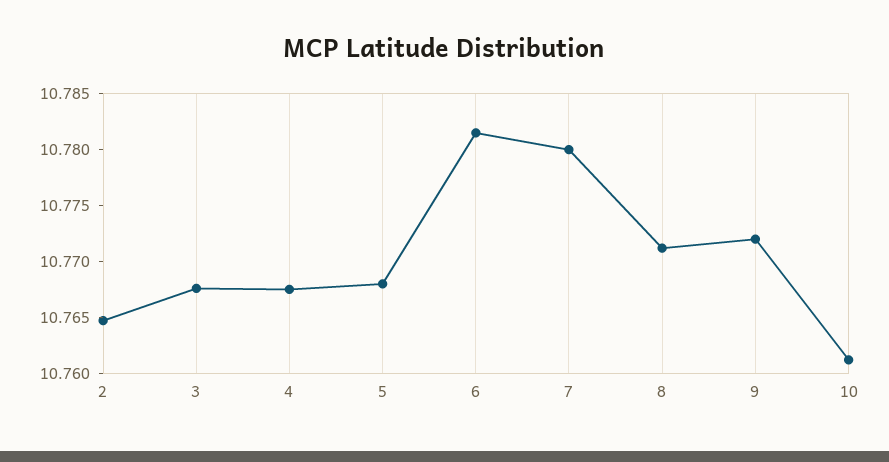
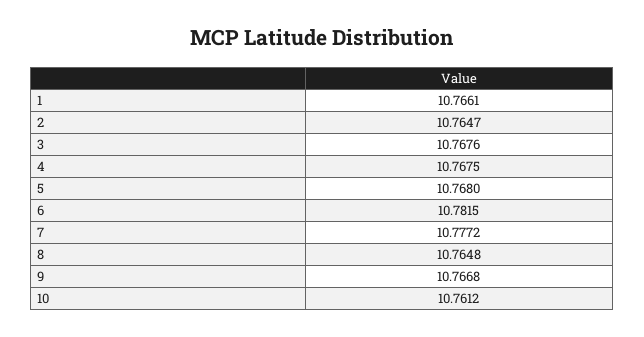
  {
    "2": 10.7647,
    "3": 10.7676,
    "4": 10.7675,
    "5": 10.768,
    "6": 10.7815,
-   "7": 10.78,
+   "7": 10.7772,
-   "8": 10.771,
+   "8": 10.7648,
-   "9": 10.772,
+   "9": 10.7668,
-   "10": 10.7612
+   "10": 10.7612,
+   "1": 10.7661
  }

